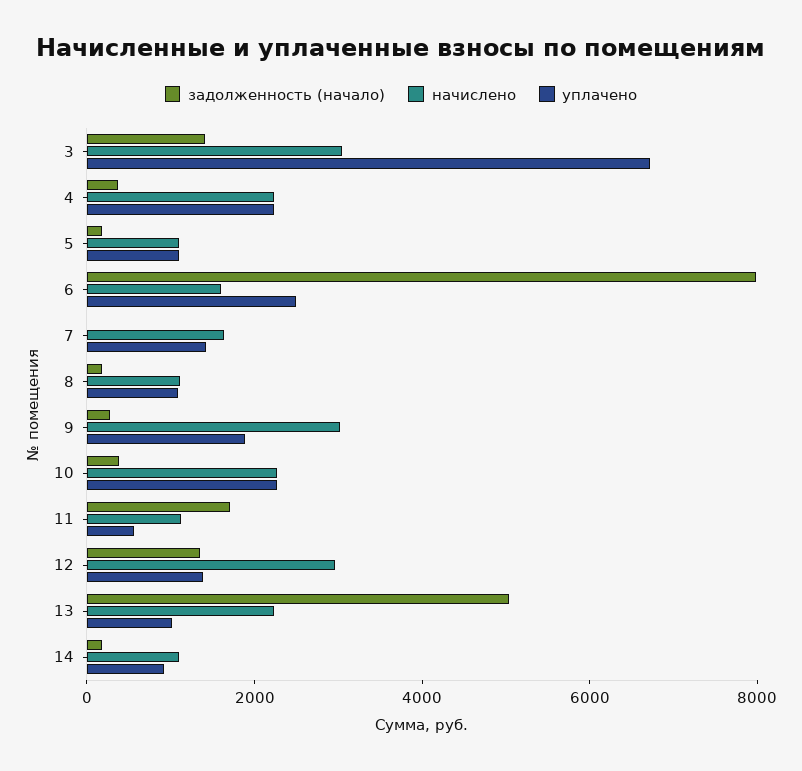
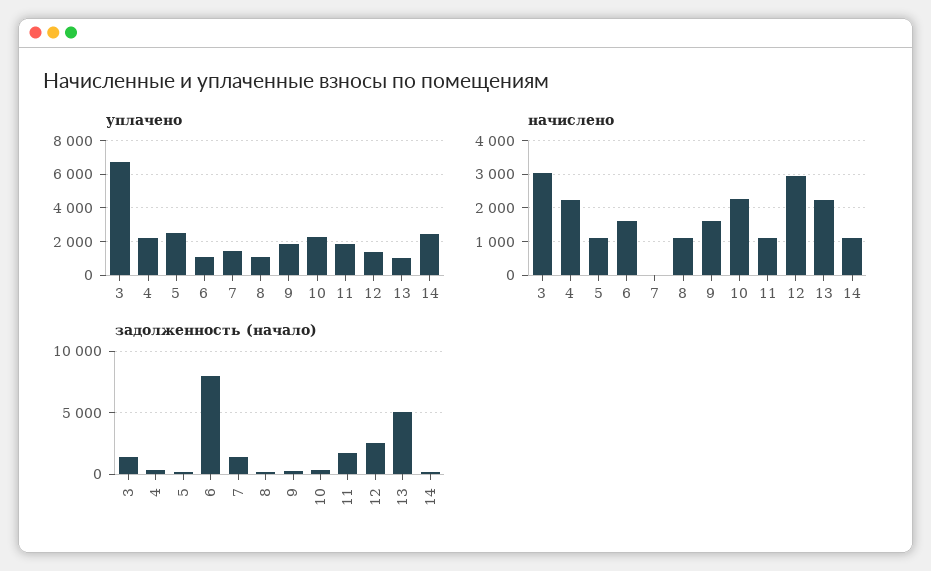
  {
    "задолженность (начало)": {
      "3": 1500,
      "4": 500,
      "5": 0,
      "6": 8000,
-     "7": 0,
+     "7": 1500,
      "8": 0,
      "9": 500,
      "10": 500,
      "11": 1500,
-     "12": 1500,
+     "12": 2500,
      "13": 5000,
      "14": 0
    },
    "начислено": {
      "3": 3000,
      "4": 2200,
      "5": 1000,
      "6": 1600,
-     "7": 1500,
+     "7": 0,
      "8": 1200,
-     "9": 3000,
+     "9": 1600,
      "10": 2200,
      "11": 1200,
      "12": 3000,
      "13": 2200,
      "14": 1000
    },
    "уплачено": {
      "3": 6500,
      "4": 2000,
-     "5": 1000,
+     "5": 2500,
-     "6": 2500,
+     "6": 1000,
      "7": 1500,
      "8": 1000,
      "9": 2000,
      "10": 2500,
-     "11": 500,
+     "11": 2000,
      "12": 1500,
      "13": 1000,
-     "14": 1000
+     "14": 2500
    }
  }

